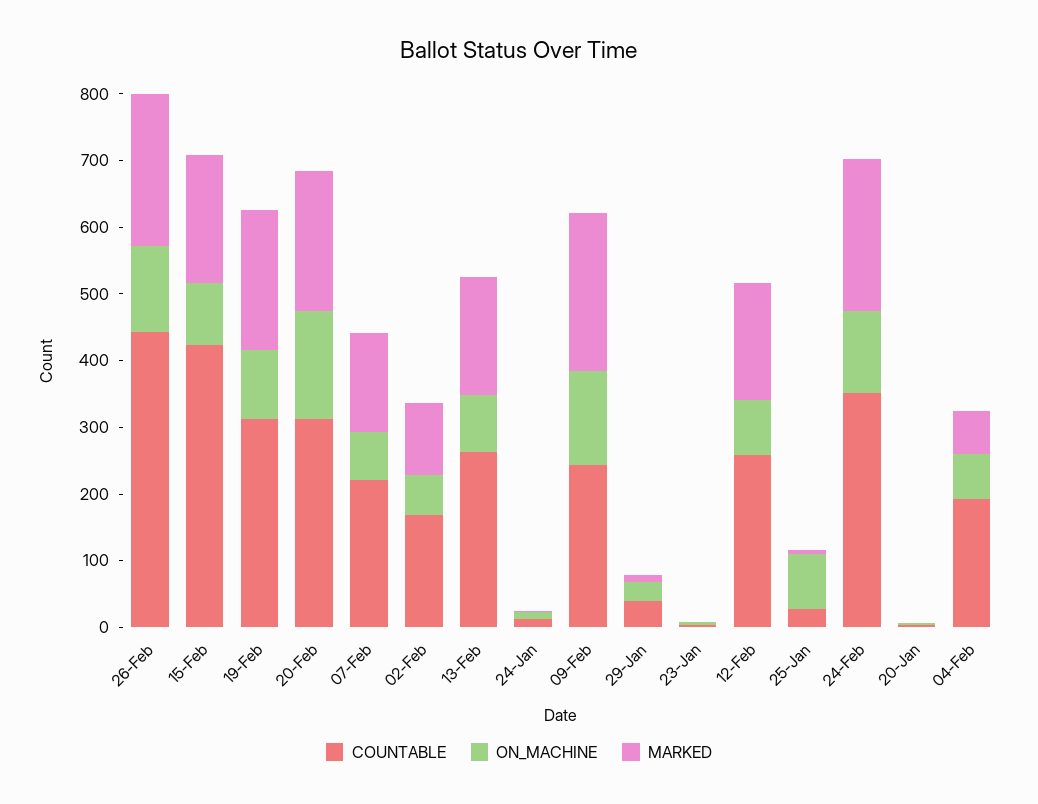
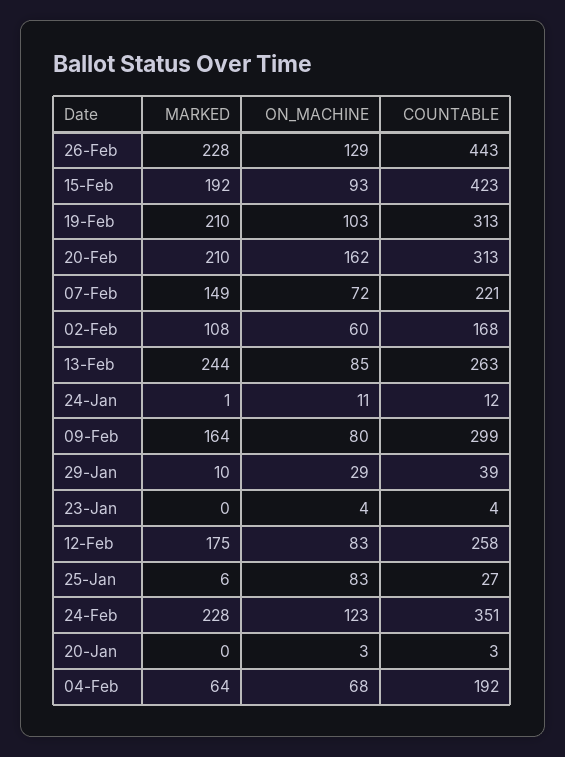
  {
    "COUNTABLE": {
      "26-Feb": 443,
      "15-Feb": 423,
      "19-Feb": 313,
      "20-Feb": 313,
      "07-Feb": 221,
      "02-Feb": 168,
      "13-Feb": 263,
      "24-Jan": 12,
-     "09-Feb": 240,
+     "09-Feb": 299,
      "29-Jan": 39,
      "23-Jan": 4,
      "12-Feb": 258,
      "25-Jan": 27,
      "24-Feb": 351,
      "20-Jan": 3,
      "04-Feb": 192
    },
    "ON_MACHINE": {
      "26-Feb": 129,
      "15-Feb": 93,
      "19-Feb": 103,
      "20-Feb": 162,
      "07-Feb": 72,
      "02-Feb": 60,
      "13-Feb": 85,
      "24-Jan": 11,
-     "09-Feb": 140,
+     "09-Feb": 80,
      "29-Jan": 29,
      "23-Jan": 4,
      "12-Feb": 83,
      "25-Jan": 83,
      "24-Feb": 123,
      "20-Jan": 3,
      "04-Feb": 68
    },
    "MARKED": {
      "26-Feb": 228,
      "15-Feb": 192,
      "19-Feb": 210,
      "20-Feb": 210,
      "07-Feb": 149,
      "02-Feb": 108,
-     "13-Feb": 180,
+     "13-Feb": 244,
      "24-Jan": 1,
-     "09-Feb": 240,
+     "09-Feb": 164,
      "29-Jan": 10,
      "23-Jan": 0,
      "12-Feb": 175,
      "25-Jan": 6,
      "24-Feb": 228,
      "20-Jan": 0,
      "04-Feb": 64
    }
  }

